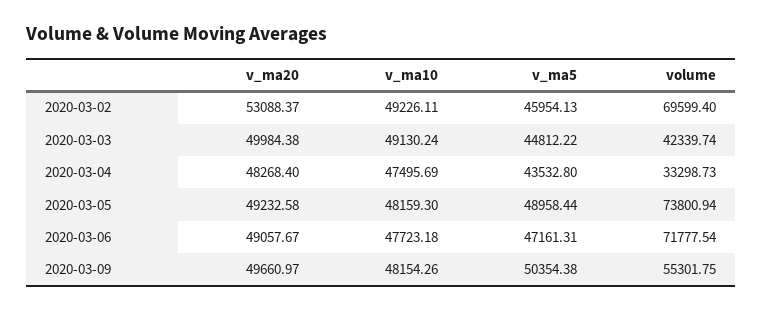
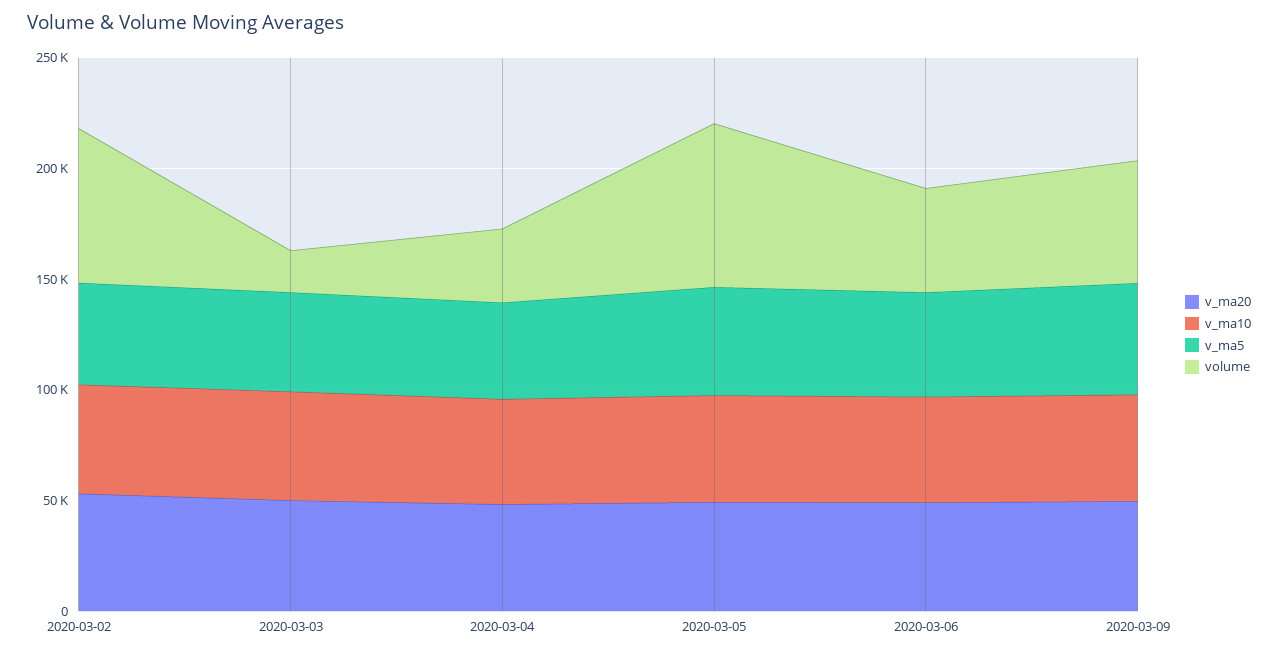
  {
    "v_ma20": {
      "2020-03-02": 53088.37,
      "2020-03-03": 49984.38,
      "2020-03-04": 48268.4,
      "2020-03-05": 49232.58,
      "2020-03-06": 49057.67,
      "2020-03-09": 49660.97
    },
    "v_ma10": {
      "2020-03-02": 49226.11,
      "2020-03-03": 49130.24,
      "2020-03-04": 47495.69,
      "2020-03-05": 48159.3,
      "2020-03-06": 47723.18,
      "2020-03-09": 48154.26
    },
    "v_ma5": {
      "2020-03-02": 45954.13,
      "2020-03-03": 44812.22,
      "2020-03-04": 43532.8,
      "2020-03-05": 48958.44,
      "2020-03-06": 47161.31,
      "2020-03-09": 50354.38
    },
    "volume": {
      "2020-03-02": 69599.4,
-     "2020-03-03": 42339.74,
+     "2020-03-03": 20000,
      "2020-03-04": 33298.73,
      "2020-03-05": 73800.94,
-     "2020-03-06": 71777.54,
+     "2020-03-06": 50000,
      "2020-03-09": 55301.75
    }
  }

